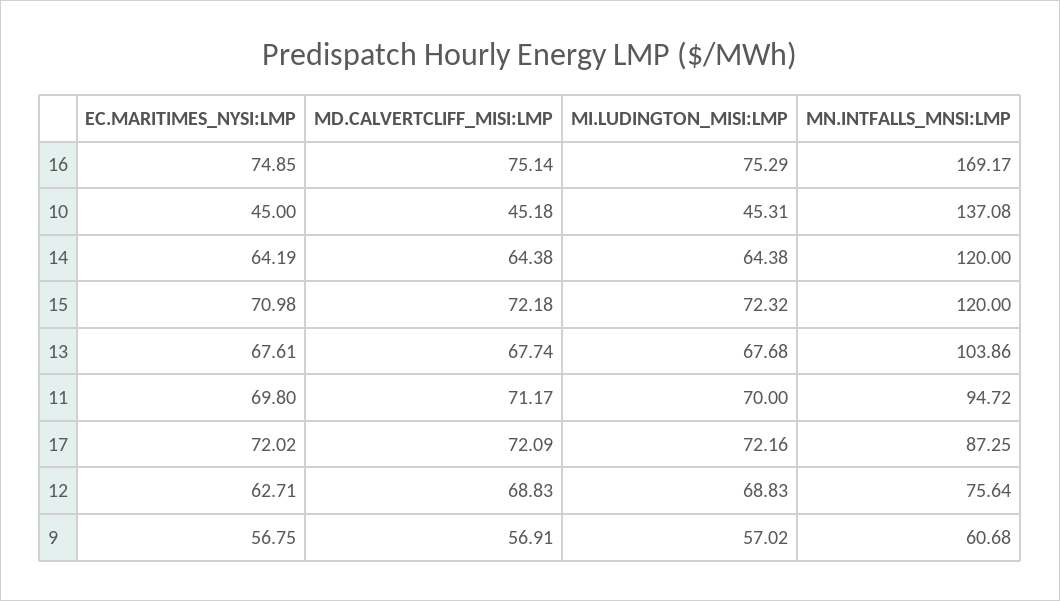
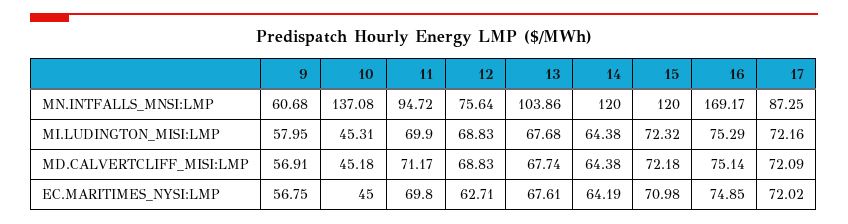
  {
    "EC.MARITIMES_NYSI:LMP": {
      "16": 74.85,
      "10": 45,
      "14": 64.19,
      "15": 70.98,
      "13": 67.61,
      "11": 69.8,
      "17": 72.02,
      "12": 62.71,
      "9": 56.75
    },
    "MD.CALVERTCLIFF_MISI:LMP": {
      "16": 75.14,
      "10": 45.18,
      "14": 64.38,
      "15": 72.18,
      "13": 67.74,
      "11": 71.17,
      "17": 72.09,
      "12": 68.83,
      "9": 56.91
    },
    "MI.LUDINGTON_MISI:LMP": {
      "16": 75.29,
      "10": 45.31,
      "14": 64.38,
      "15": 72.32,
      "13": 67.68,
-     "11": 70,
+     "11": 69.9,
      "17": 72.16,
      "12": 68.83,
-     "9": 57.02
+     "9": 57.95
    },
    "MN.INTFALLS_MNSI:LMP": {
      "16": 169.17,
      "10": 137.08,
      "14": 120,
      "15": 120,
      "13": 103.86,
      "11": 94.72,
      "17": 87.25,
      "12": 75.64,
      "9": 60.68
    }
  }

